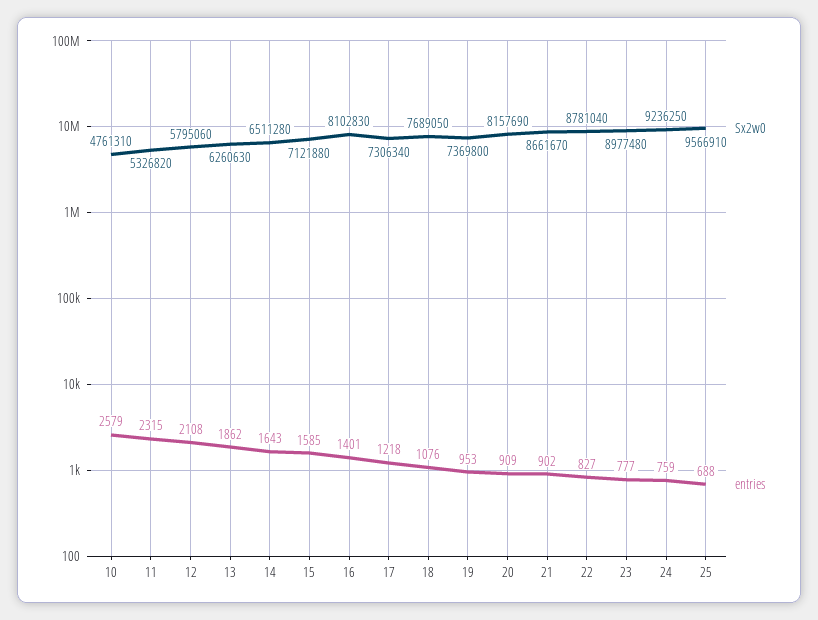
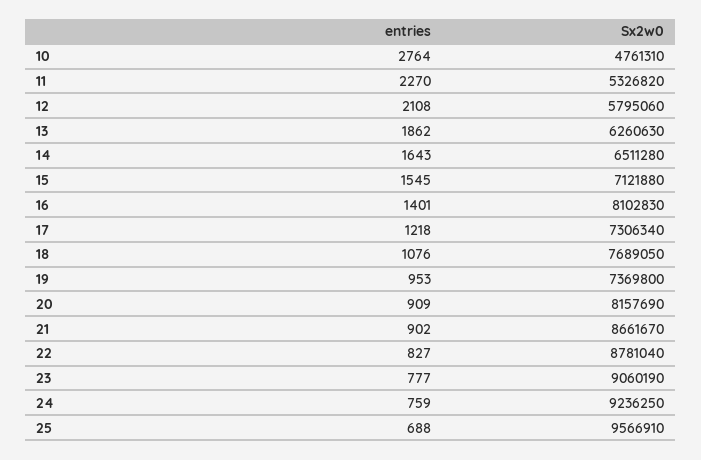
  {
    "Sx2w0": {
      "10": 4761310,
      "11": 5326820,
      "12": 5795060,
      "13": 6260630,
      "14": 6511280,
      "15": 7121880,
      "16": 8102830,
      "17": 7306340,
      "18": 7689050,
      "19": 7369800,
      "20": 8157690,
      "21": 8661670,
      "22": 8781040,
-     "23": 8977480,
+     "23": 9060190,
      "24": 9236250,
      "25": 9566910
    },
    "entries": {
-     "10": 2579,
+     "10": 2764,
-     "11": 2315,
+     "11": 2270,
      "12": 2108,
      "13": 1862,
      "14": 1643,
-     "15": 1585,
+     "15": 1545,
      "16": 1401,
      "17": 1218,
      "18": 1076,
      "19": 953,
      "20": 909,
      "21": 902,
      "22": 827,
      "23": 777,
      "24": 759,
      "25": 688
    }
  }

